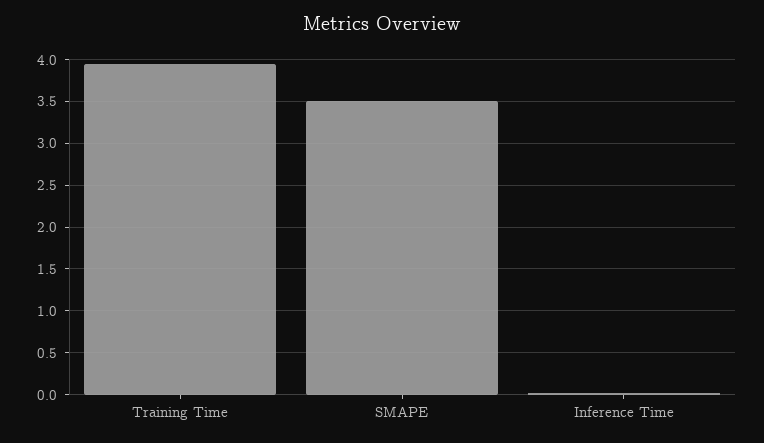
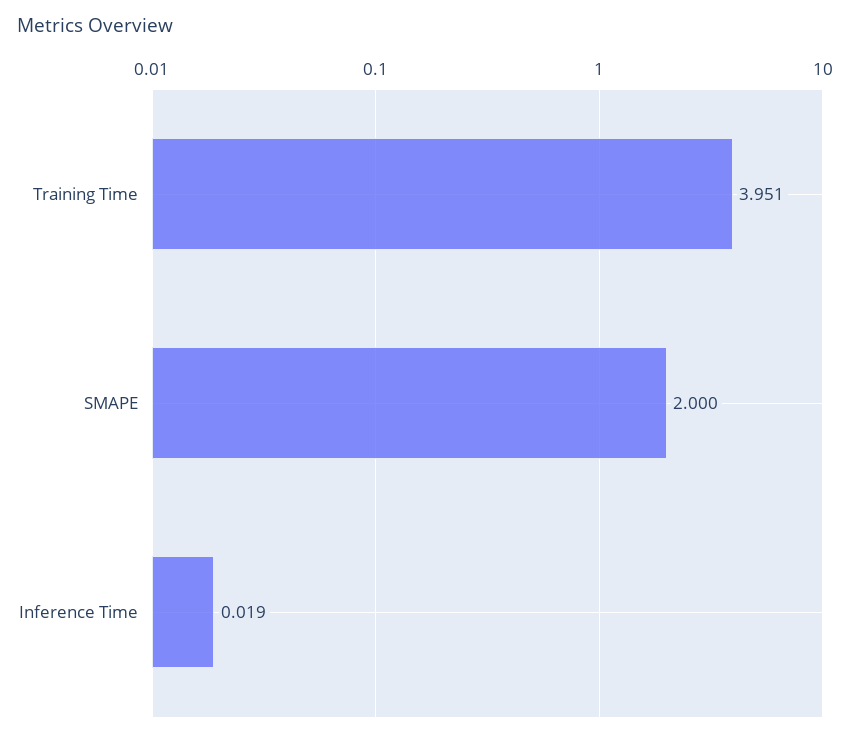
  {
    "Training Time": 3.951,
-   "SMAPE": 3.5,
+   "SMAPE": 2,
    "Inference Time": 0.019
  }

